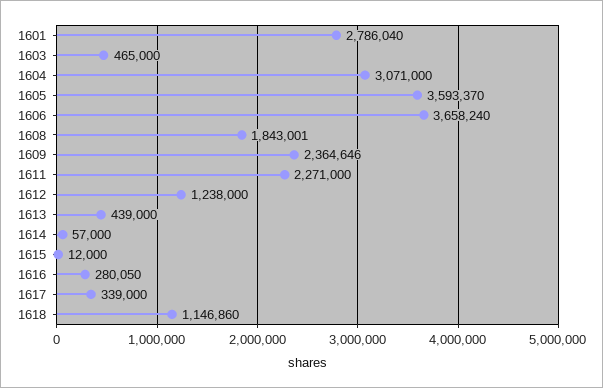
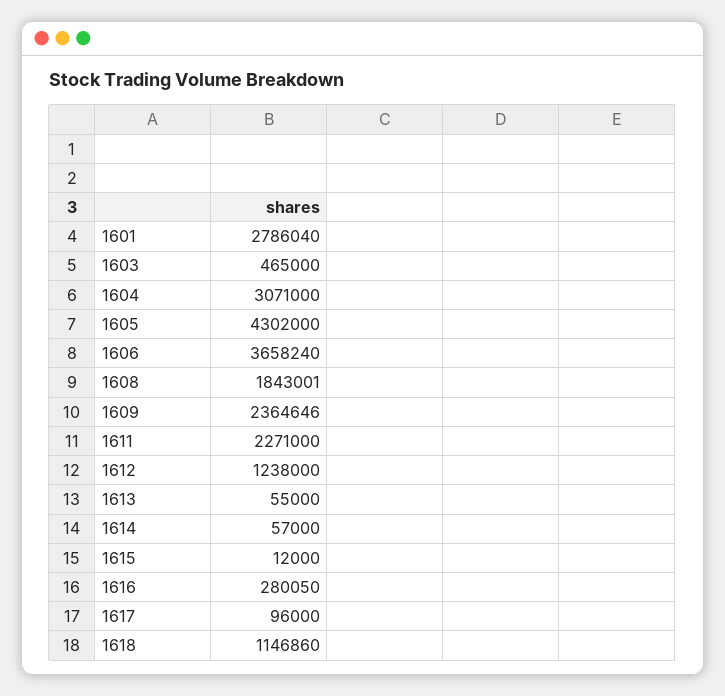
  {
    "1601": 2786040,
    "1603": 465000,
    "1604": 3071000,
-   "1605": 3593370,
+   "1605": 4302000,
    "1606": 3658240,
    "1608": 1843001,
    "1609": 2364646,
    "1611": 2271000,
    "1612": 1238000,
-   "1613": 439000,
+   "1613": 55000,
    "1614": 57000,
    "1615": 12000,
    "1616": 280050,
-   "1617": 339000,
+   "1617": 96000,
    "1618": 1146860
  }

